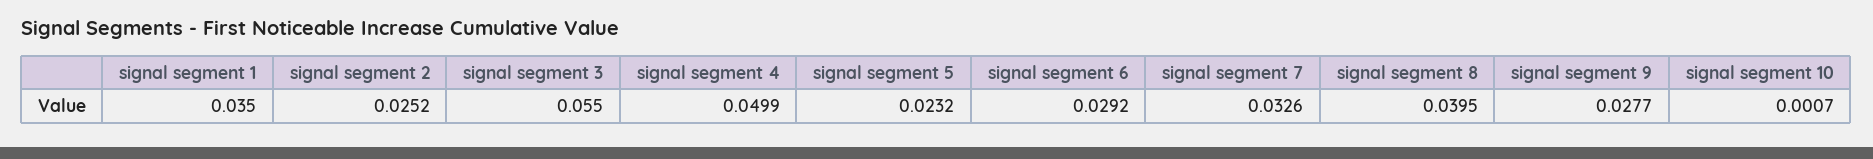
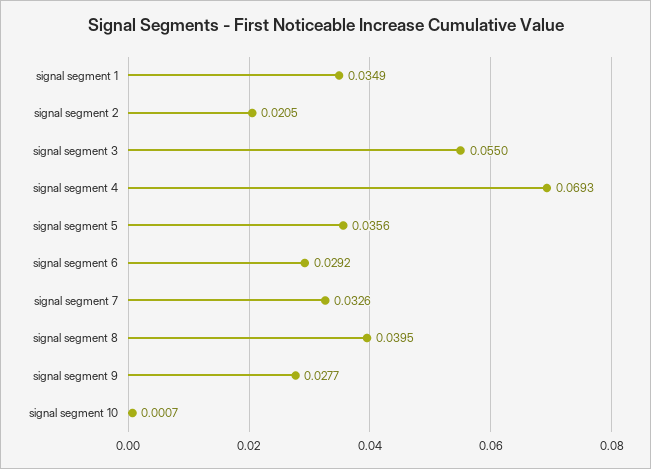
  {
-   "signal segment 1": 0.035,
+   "signal segment 1": 0.0349,
-   "signal segment 2": 0.0252,
+   "signal segment 2": 0.0205,
    "signal segment 3": 0.055,
-   "signal segment 4": 0.0499,
+   "signal segment 4": 0.0693,
-   "signal segment 5": 0.0232,
+   "signal segment 5": 0.0356,
    "signal segment 6": 0.0292,
    "signal segment 7": 0.0326,
    "signal segment 8": 0.0395,
    "signal segment 9": 0.0277,
    "signal segment 10": 0.0007
  }

